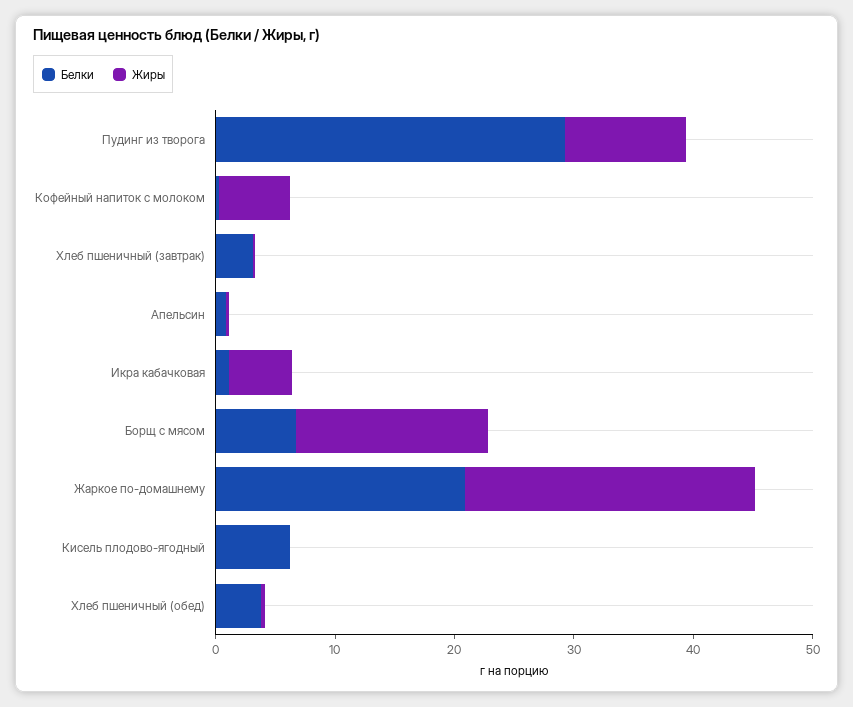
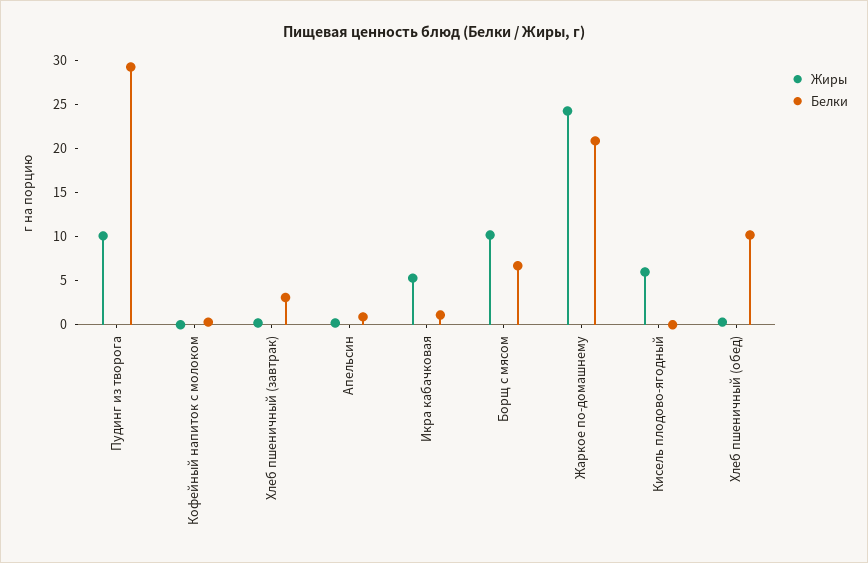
  {
    "Белки": {
      "Пудинг из творога": 29,
      "Кофейный напиток с молоком": 0,
      "Хлеб пшеничный (завтрак)": 3,
      "Апельсин": 1,
      "Икра кабачковая": 1,
      "Борщ с мясом": 7,
      "Жаркое по-домашнему": 21,
-     "Кисель плодово-ягодный": 6,
+     "Кисель плодово-ягодный": 0,
-     "Хлеб пшеничный (обед)": 4
+     "Хлеб пшеничный (обед)": 10
    },
    "Жиры": {
      "Пудинг из творога": 10,
-     "Кофейный напиток с молоком": 6,
+     "Кофейный напиток с молоком": 0,
      "Хлеб пшеничный (завтрак)": 0,
      "Апельсин": 0,
      "Икра кабачковая": 5,
-     "Борщ с мясом": 16,
+     "Борщ с мясом": 10,
      "Жаркое по-домашнему": 24,
-     "Кисель плодово-ягодный": 0,
+     "Кисель плодово-ягодный": 6,
      "Хлеб пшеничный (обед)": 0
    }
  }

